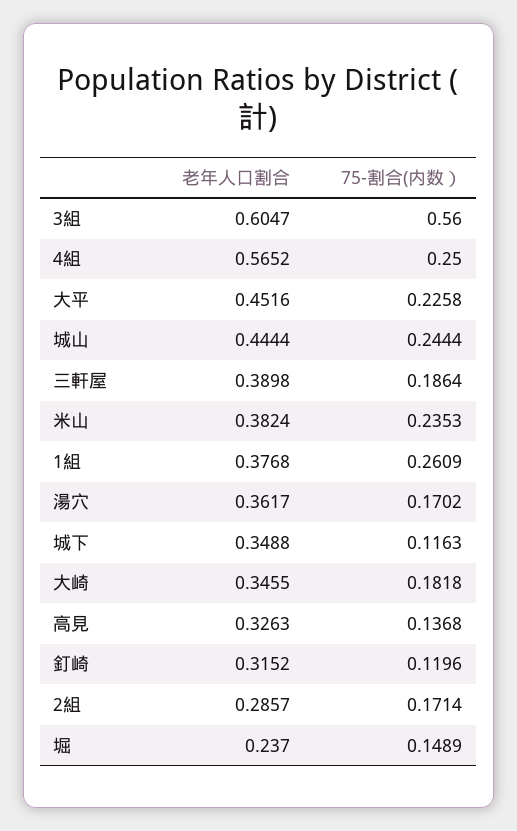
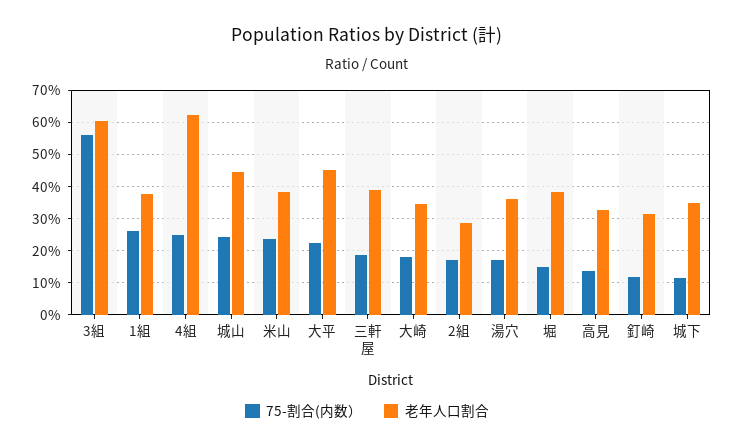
  {
    "老年人口割合": {
      "3組": 0.6047,
-     "4組": 0.5652,
+     "4組": 0.62,
      "大平": 0.4516,
      "城山": 0.4444,
      "三軒屋": 0.3898,
      "米山": 0.3824,
      "1組": 0.3768,
      "湯穴": 0.3617,
      "城下": 0.3488,
      "大崎": 0.3455,
      "高見": 0.3263,
      "釘崎": 0.3152,
      "2組": 0.2857,
-     "堀": 0.237
+     "堀": 0.38
    },
    "75-割合(内数）": {
      "3組": 0.56,
      "4組": 0.25,
      "大平": 0.2258,
      "城山": 0.2444,
      "三軒屋": 0.1864,
      "米山": 0.2353,
      "1組": 0.2609,
      "湯穴": 0.1702,
      "城下": 0.1163,
      "大崎": 0.1818,
      "高見": 0.1368,
      "釘崎": 0.1196,
      "2組": 0.1714,
      "堀": 0.1489
    }
  }

